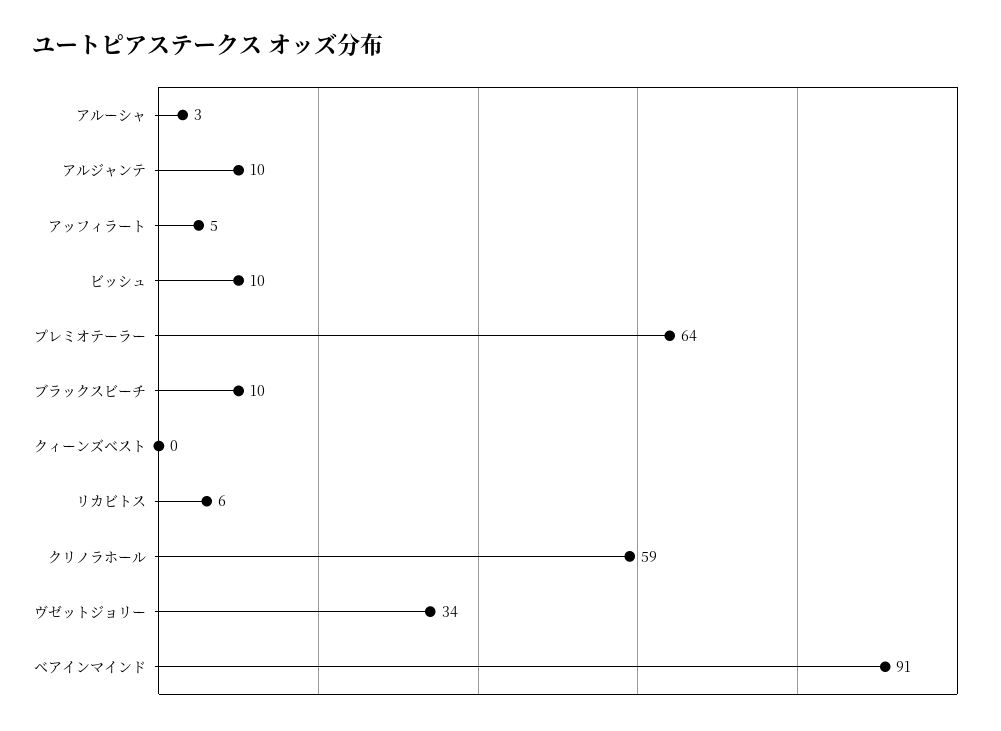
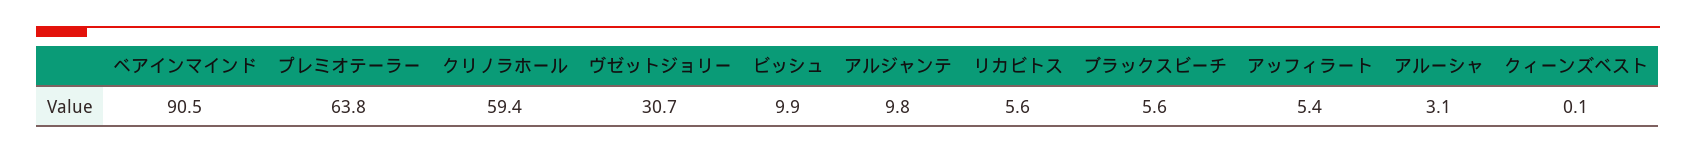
  {
    "アルーシャ": 3.1,
    "アルジャンテ": 9.8,
    "アッフィラート": 5.4,
    "ビッシュ": 9.9,
    "プレミオテーラー": 63.8,
-   "ブラックスビーチ": 10,
+   "ブラックスビーチ": 5.6,
    "クィーンズベスト": 0.1,
    "リカビトス": 5.6,
    "クリノラホール": 59.4,
-   "ヴゼットジョリー": 34,
+   "ヴゼットジョリー": 30.7,
    "ベアインマインド": 90.5
  }

